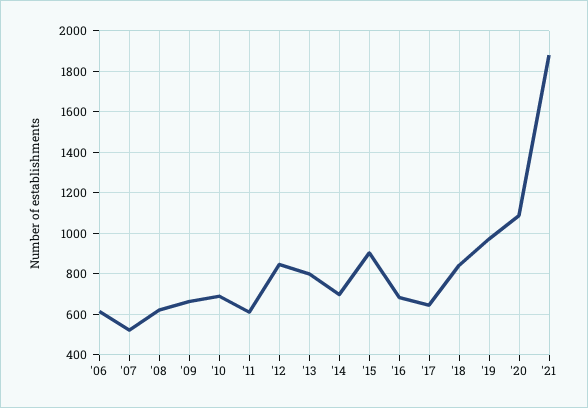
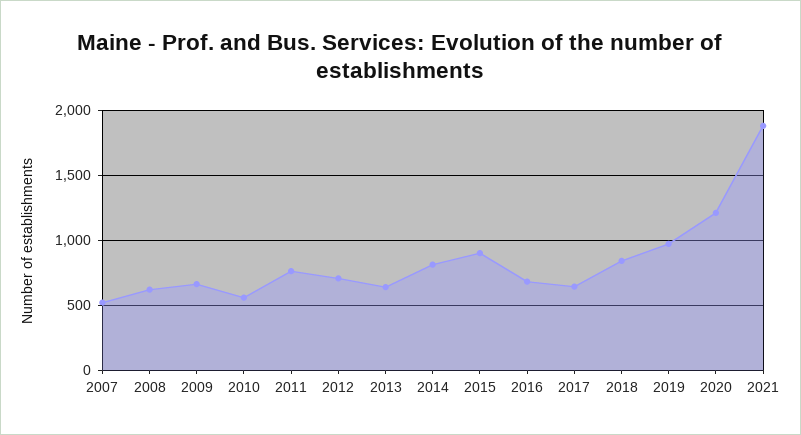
  {
-   "'06": 600,
    "'07": 500,
    "'08": 600,
    "'09": 650,
-   "'10": 700,
+   "'10": 550,
-   "'11": 600,
+   "'11": 750,
-   "'12": 850,
+   "'12": 700,
-   "'13": 800,
+   "'13": 650,
-   "'14": 700,
+   "'14": 800,
    "'15": 900,
    "'16": 700,
    "'17": 650,
    "'18": 850,
    "'19": 950,
-   "'20": 1100,
+   "'20": 1200,
    "'21": 1900
  }

